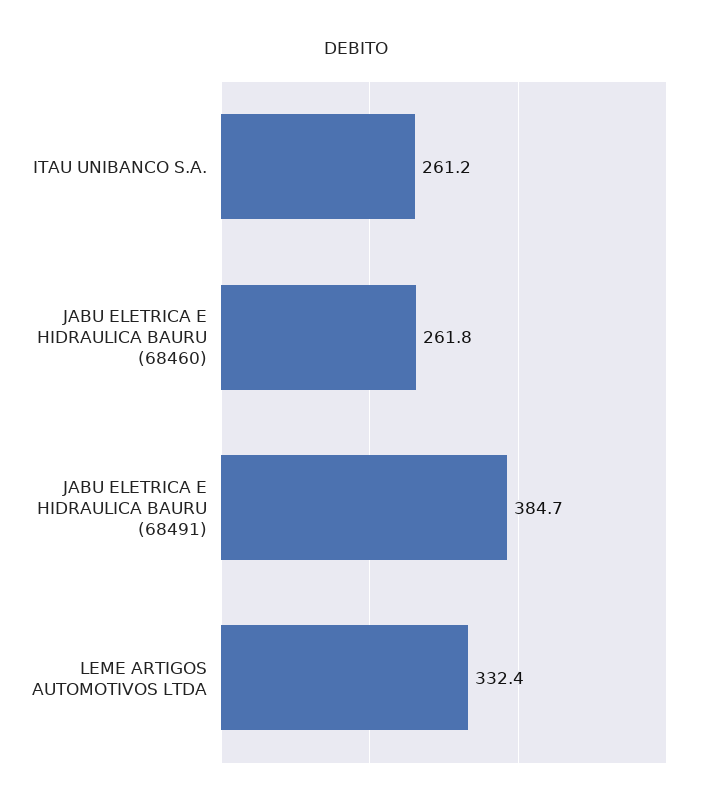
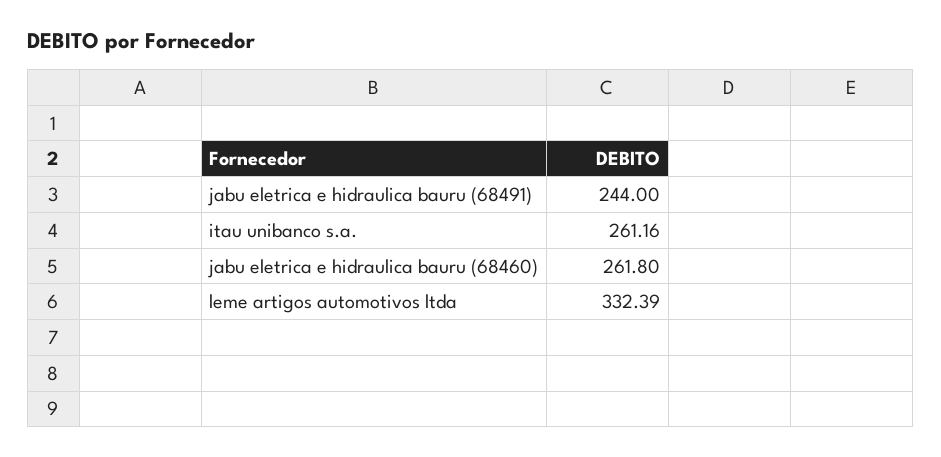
  {
    "ITAU UNIBANCO S.A.": 261.16,
    "JABU ELETRICA E HIDRAULICA BAURU (68460)": 261.8,
-   "JABU ELETRICA E HIDRAULICA BAURU (68491)": 384.7,
+   "JABU ELETRICA E HIDRAULICA BAURU (68491)": 244,
    "LEME ARTIGOS AUTOMOTIVOS LTDA": 332.39
  }

